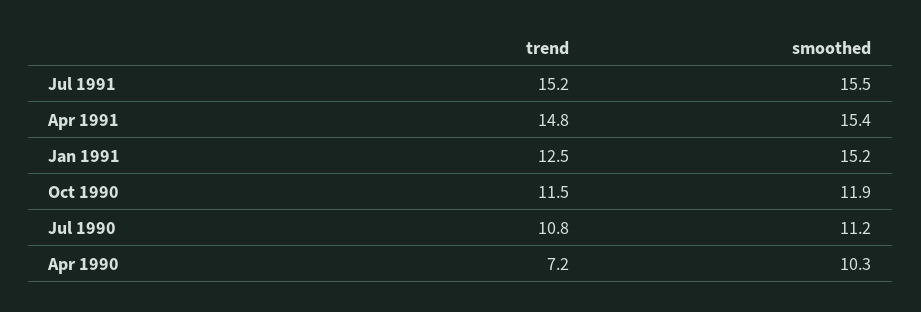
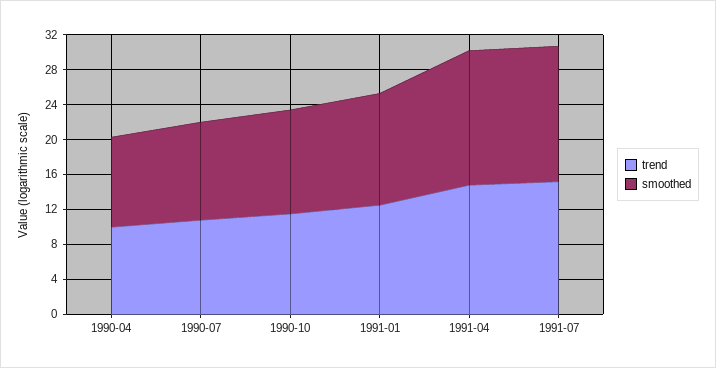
  {
    "trend": {
      "Jul 1991": 15.2,
      "Apr 1991": 14.8,
      "Jan 1991": 12.5,
      "Oct 1990": 11.5,
      "Jul 1990": 10.8,
-     "Apr 1990": 7.2
+     "Apr 1990": 10
    },
    "smoothed": {
      "Jul 1991": 15.5,
      "Apr 1991": 15.4,
-     "Jan 1991": 15.2,
+     "Jan 1991": 13,
      "Oct 1990": 11.9,
      "Jul 1990": 11.2,
      "Apr 1990": 10.3
    }
  }

